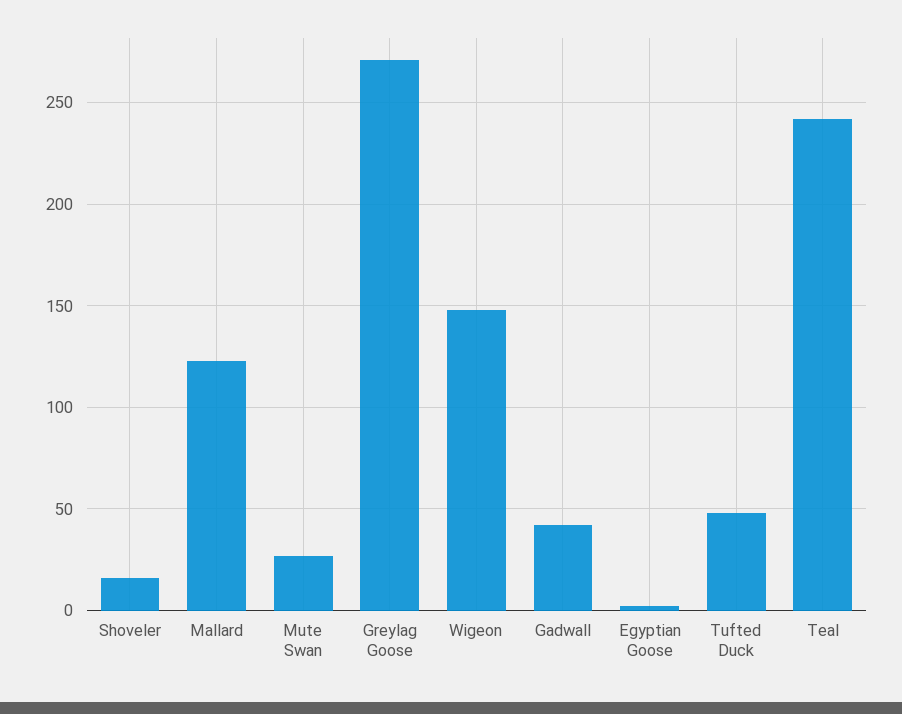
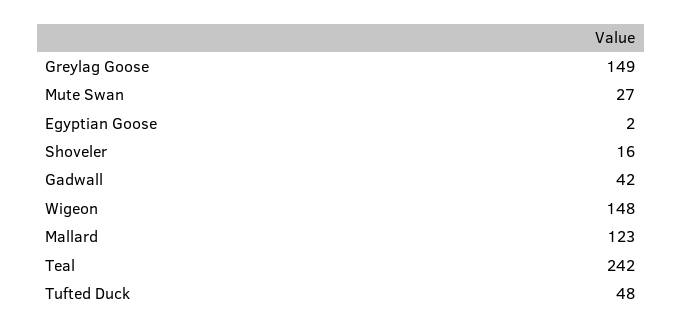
  {
    "Shoveler": 16,
    "Mallard": 123,
    "Mute Swan": 27,
-   "Greylag Goose": 270,
+   "Greylag Goose": 149,
    "Wigeon": 148,
    "Gadwall": 42,
    "Egyptian Goose": 2,
    "Tufted Duck": 48,
    "Teal": 242
  }

